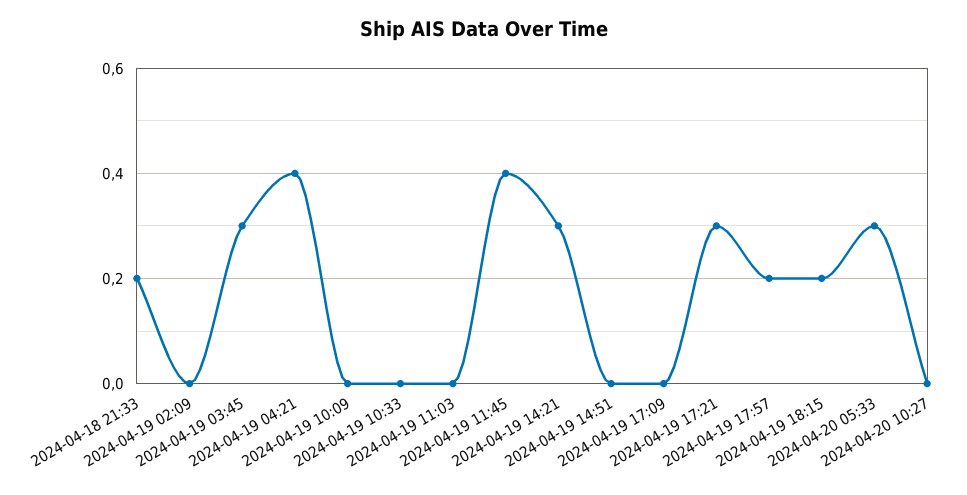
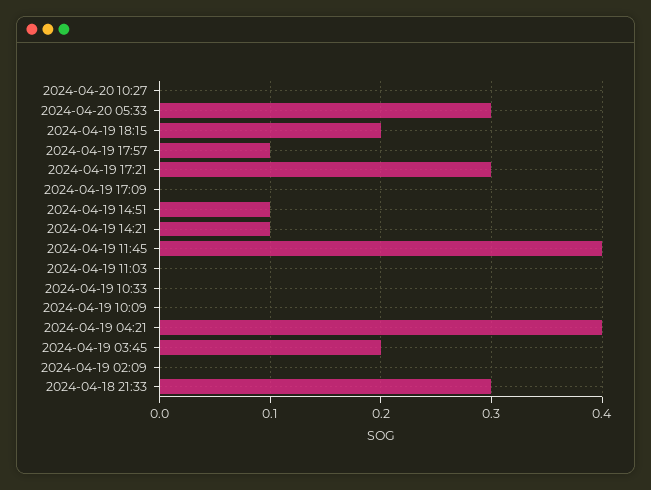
  {
-   "2024-04-18 21:33": 0.2,
+   "2024-04-18 21:33": 0.3,
    "2024-04-19 02:09": 0,
-   "2024-04-19 03:45": 0.3,
+   "2024-04-19 03:45": 0.2,
    "2024-04-19 04:21": 0.4,
    "2024-04-19 10:09": 0,
    "2024-04-19 10:33": 0,
    "2024-04-19 11:03": 0,
    "2024-04-19 11:45": 0.4,
-   "2024-04-19 14:21": 0.3,
+   "2024-04-19 14:21": 0.1,
-   "2024-04-19 14:51": 0,
+   "2024-04-19 14:51": 0.1,
    "2024-04-19 17:09": 0,
    "2024-04-19 17:21": 0.3,
-   "2024-04-19 17:57": 0.2,
+   "2024-04-19 17:57": 0.1,
    "2024-04-19 18:15": 0.2,
    "2024-04-20 05:33": 0.3,
    "2024-04-20 10:27": 0
  }

